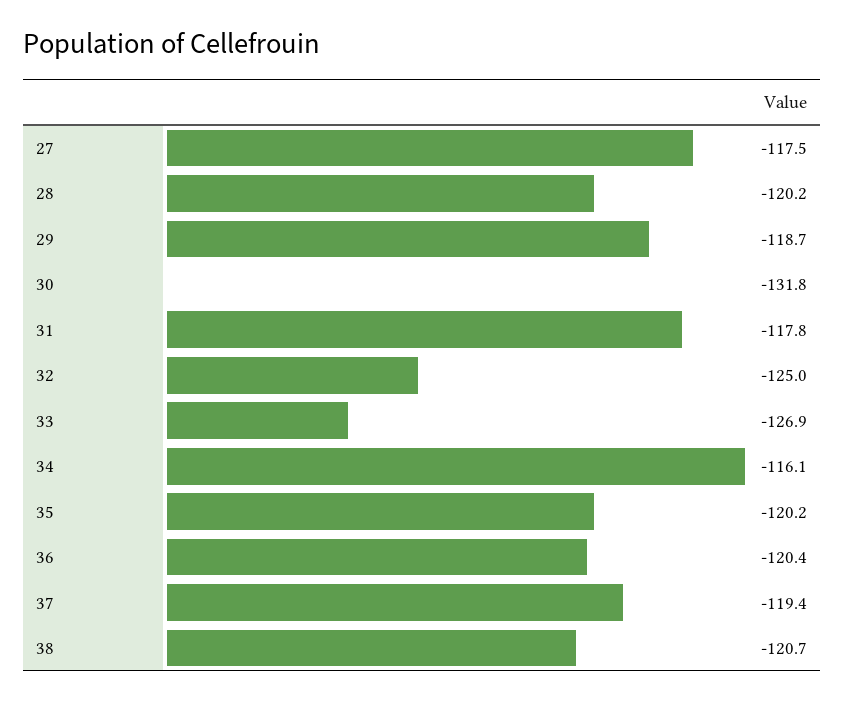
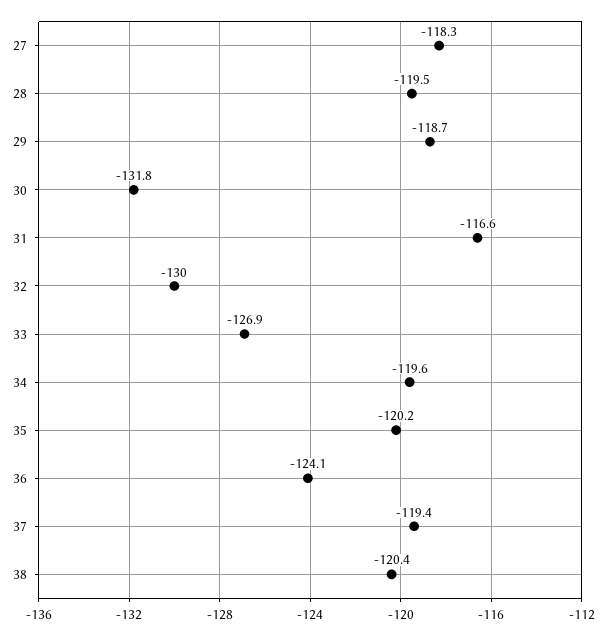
  {
-   "27": -117.5,
+   "27": -118.3,
-   "28": -120.2,
+   "28": -119.5,
    "29": -118.7,
    "30": -131.8,
-   "31": -117.8,
+   "31": -116.6,
-   "32": -125,
+   "32": -130,
    "33": -126.9,
-   "34": -116.1,
+   "34": -119.6,
    "35": -120.2,
-   "36": -120.4,
+   "36": -124.1,
    "37": -119.4,
-   "38": -120.7
+   "38": -120.4
  }

